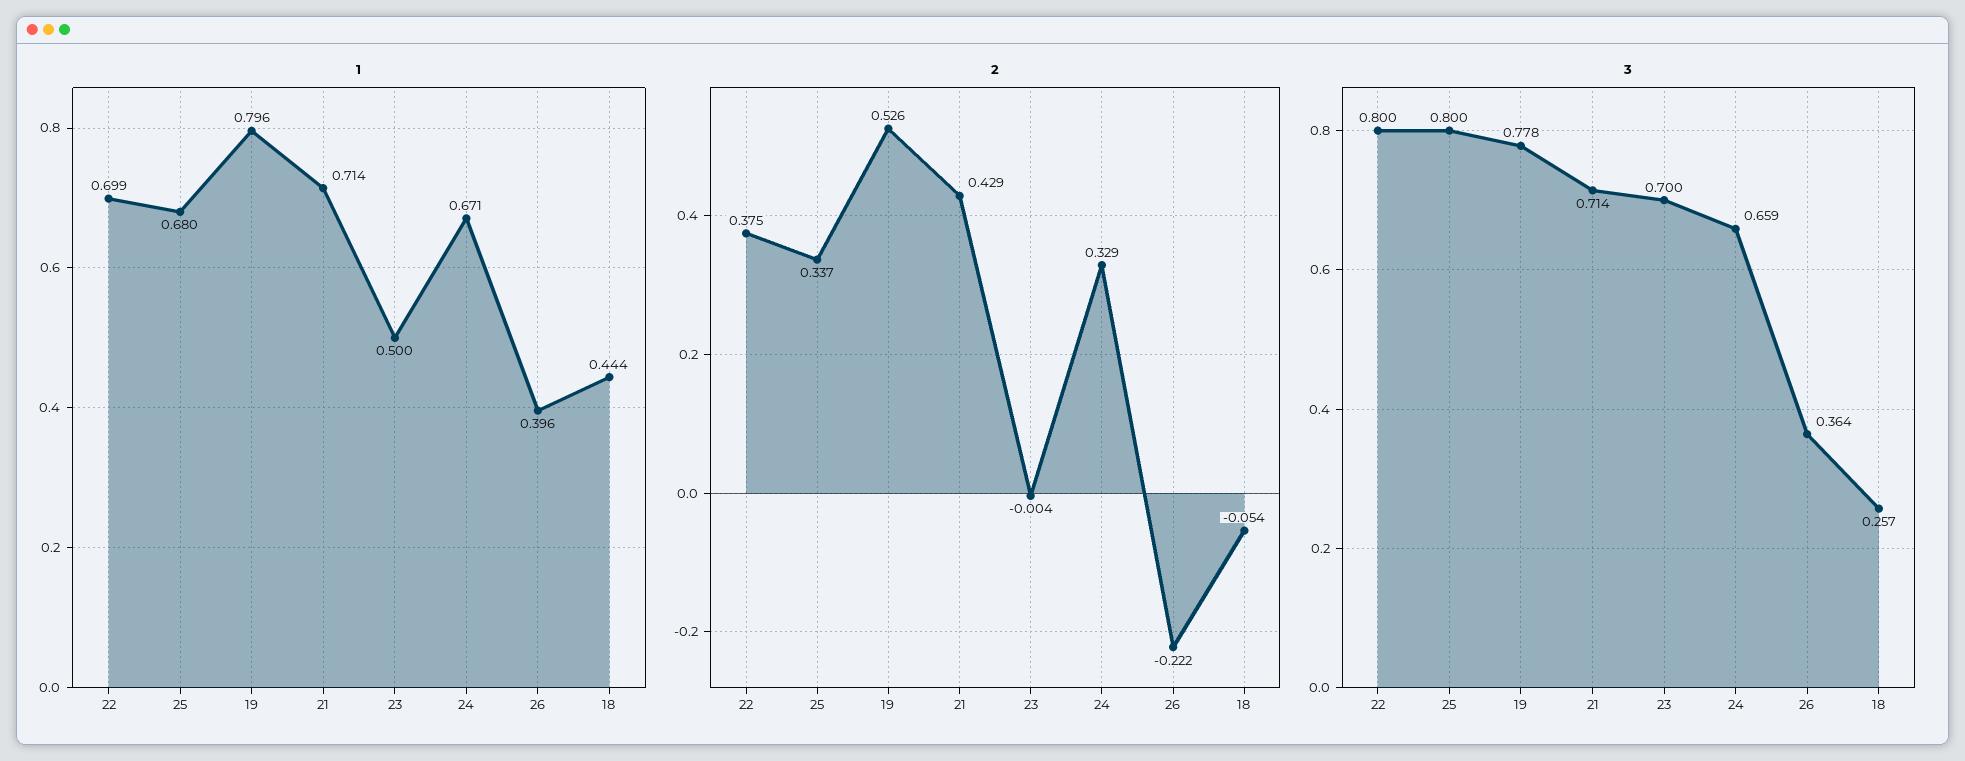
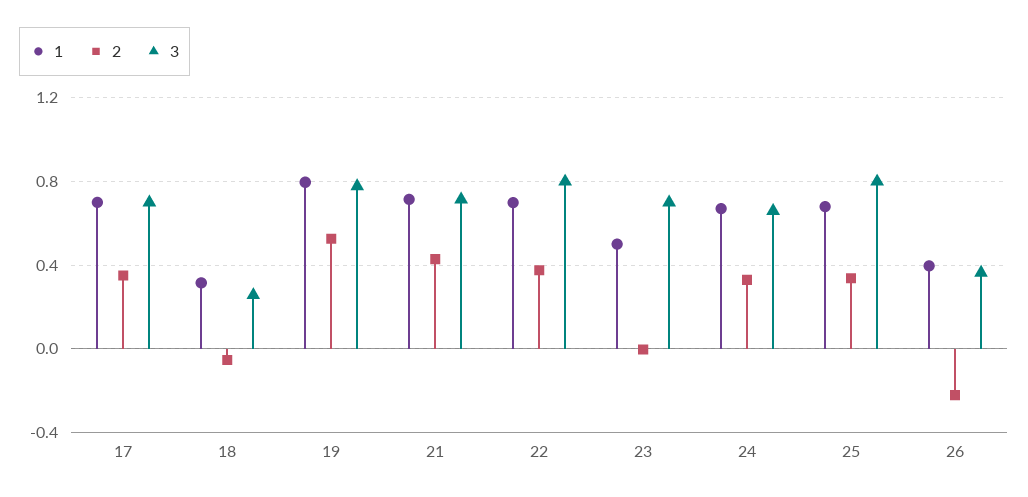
  {
    "1": {
      "22": 0.699,
      "25": 0.68,
      "19": 0.796,
      "21": 0.714,
      "23": 0.5,
      "24": 0.671,
      "26": 0.396,
-     "18": 0.444
+     "18": 0.3,
+     "17": 0.7
    },
    "2": {
      "22": 0.375,
      "25": 0.337,
      "19": 0.526,
      "21": 0.429,
      "23": -0.004,
      "24": 0.329,
      "26": -0.222,
-     "18": -0.054
+     "18": -0.054,
+     "17": 0.35
    },
    "3": {
      "22": 0.8,
      "25": 0.8,
      "19": 0.778,
      "21": 0.714,
      "23": 0.7,
      "24": 0.659,
      "26": 0.364,
-     "18": 0.257
+     "18": 0.257,
+     "17": 0.7
    }
  }

